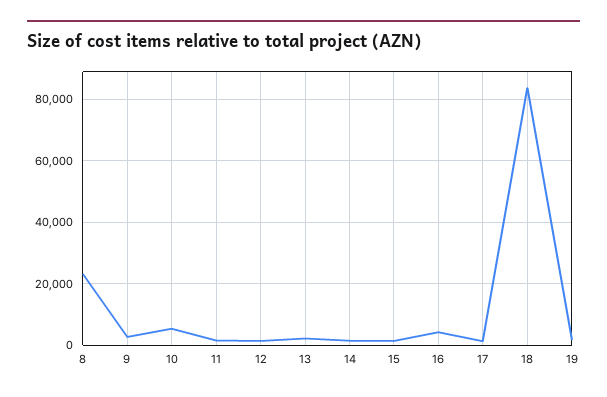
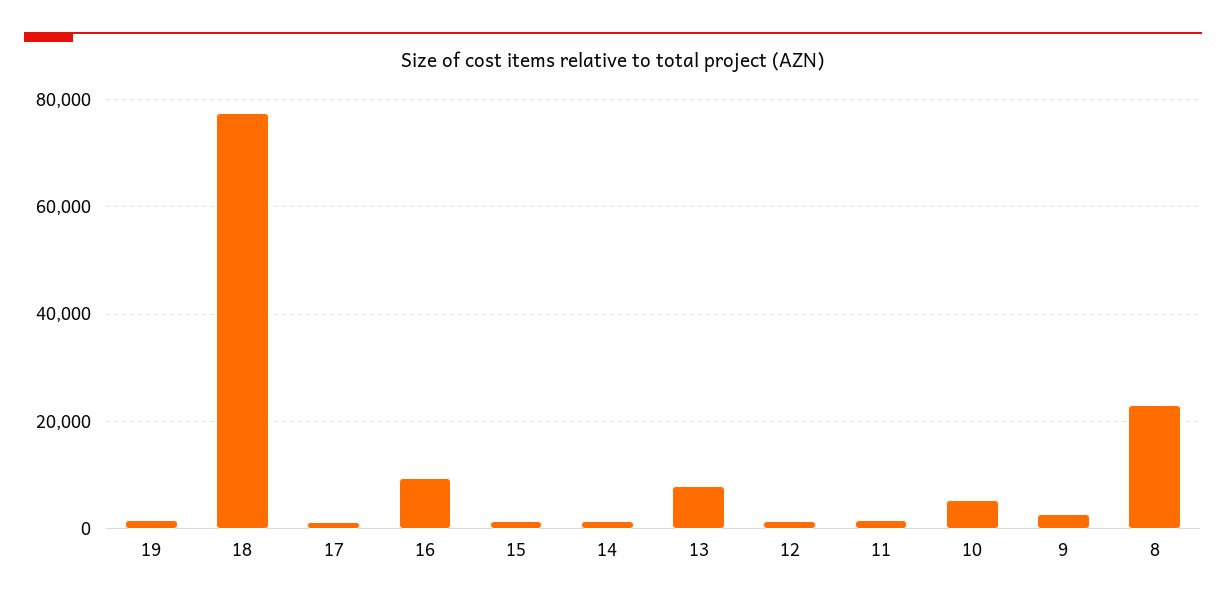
  {
    "8": 24000,
    "9": 2000,
    "10": 6000,
    "11": 2000,
    "12": 2000,
-   "13": 2000,
+   "13": 8000,
    "14": 2000,
    "15": 2000,
-   "16": 4000,
+   "16": 10000,
    "17": 2000,
-   "18": 84000,
+   "18": 78000,
    "19": 2000
  }

